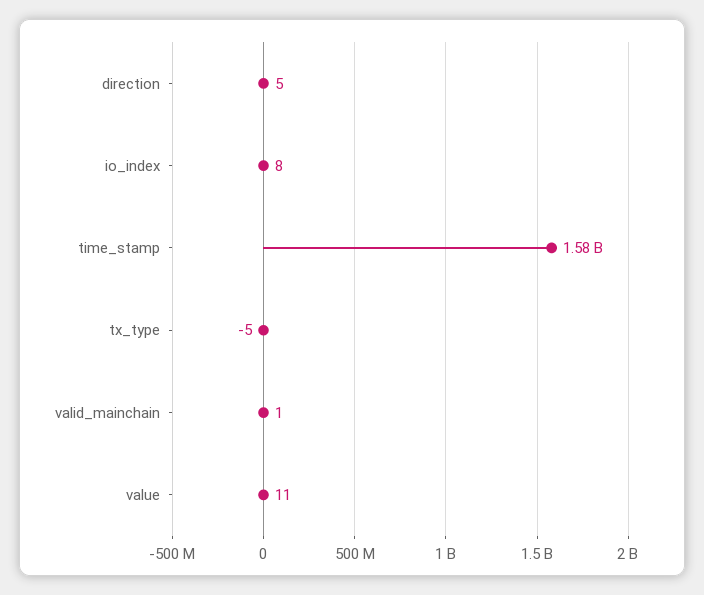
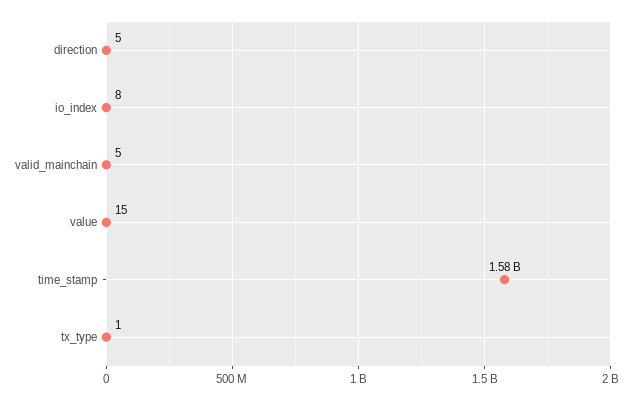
  {
    "direction": 5,
    "io_index": 8,
    "time_stamp": 1580000000,
-   "tx_type": -5,
+   "tx_type": 1,
-   "valid_mainchain": 1,
+   "valid_mainchain": 5,
-   "value": 11
+   "value": 15
  }

